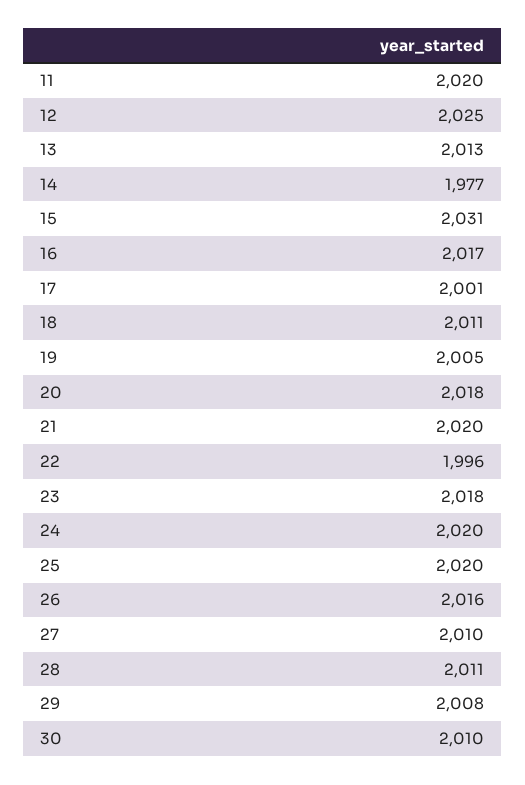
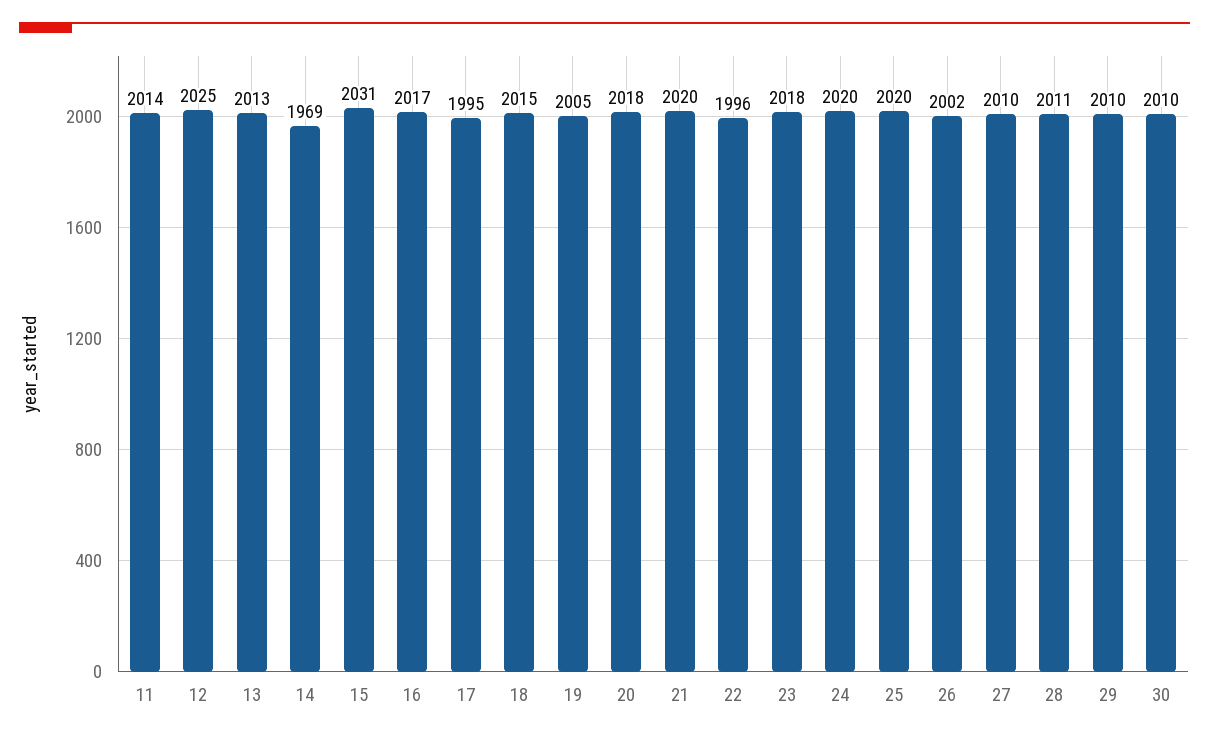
  {
-   "11": 2020,
+   "11": 2014,
    "12": 2025,
    "13": 2013,
-   "14": 1977,
+   "14": 1969,
    "15": 2031,
    "16": 2017,
-   "17": 2001,
+   "17": 1995,
-   "18": 2011,
+   "18": 2015,
    "19": 2005,
    "20": 2018,
    "21": 2020,
    "22": 1996,
    "23": 2018,
    "24": 2020,
    "25": 2020,
-   "26": 2016,
+   "26": 2002,
    "27": 2010,
    "28": 2011,
-   "29": 2008,
+   "29": 2010,
    "30": 2010
  }

